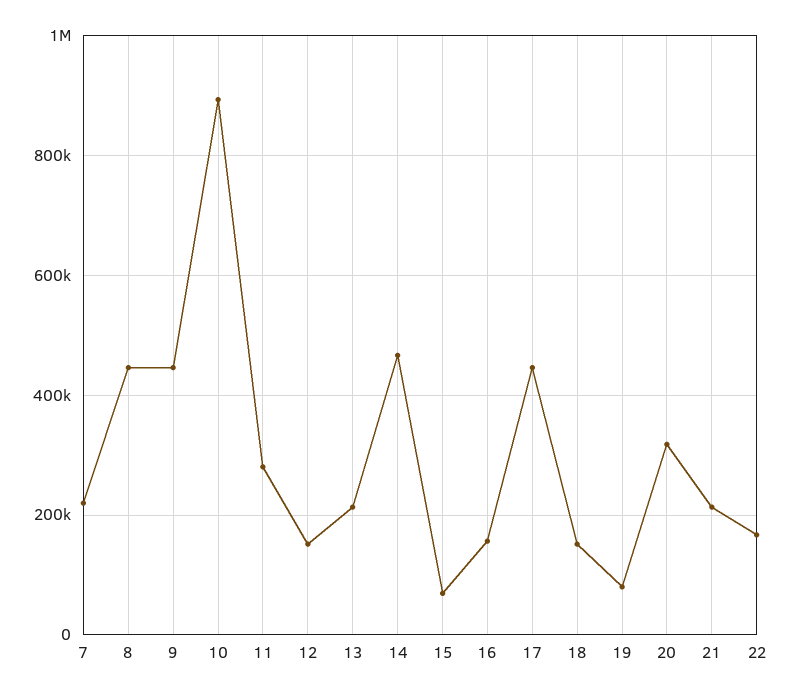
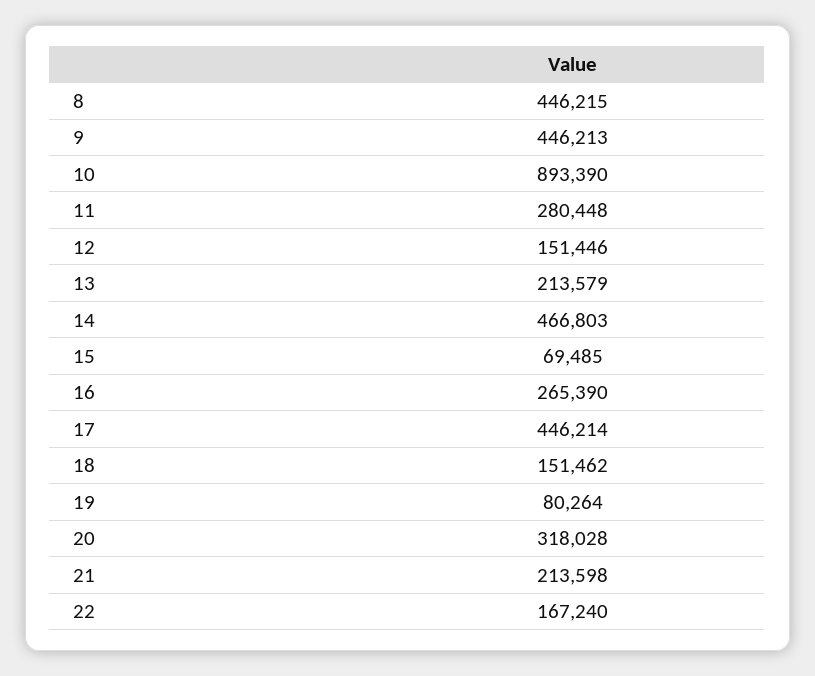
  {
-   "7": 220000,
    "8": 446215,
    "9": 446213,
    "10": 893390,
    "11": 280448,
    "12": 151446,
    "13": 213579,
    "14": 466803,
    "15": 69485,
-   "16": 160000,
+   "16": 265390,
    "17": 446214,
    "18": 151462,
    "19": 80264,
    "20": 318028,
    "21": 213598,
    "22": 167240
  }

